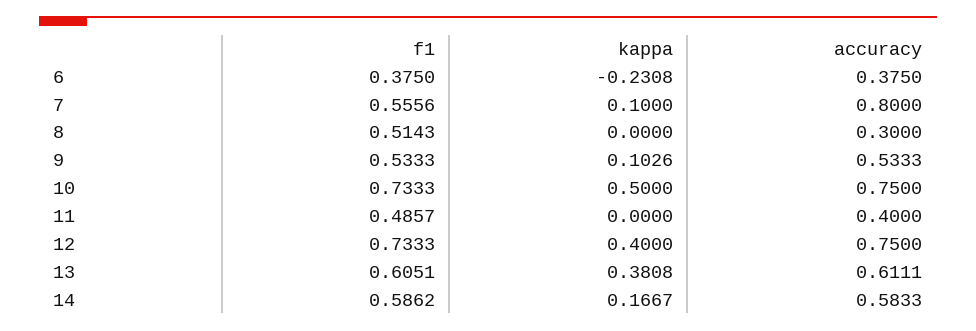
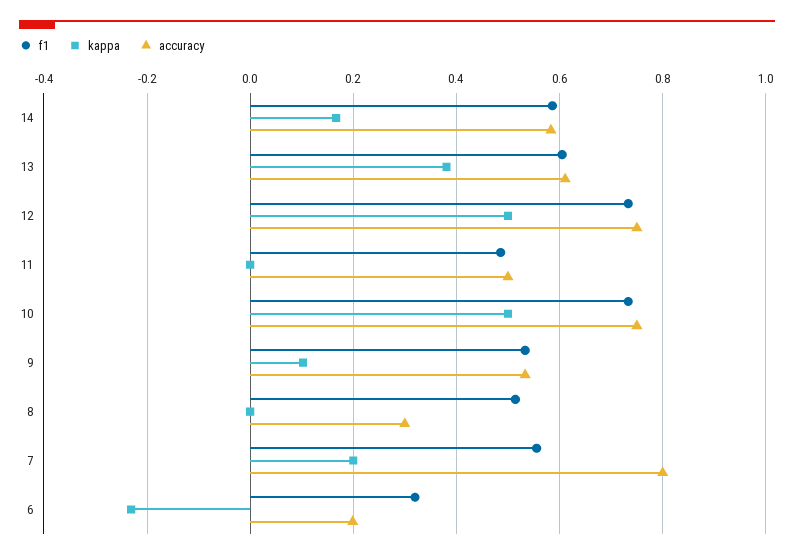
  {
    "f1": {
-     "6": 0.375,
+     "6": 0.32,
      "7": 0.5556,
      "8": 0.5143,
      "9": 0.5333,
      "10": 0.7333,
      "11": 0.4857,
      "12": 0.7333,
      "13": 0.6051,
      "14": 0.5862
    },
    "kappa": {
      "6": -0.2308,
-     "7": 0.1,
+     "7": 0.2,
      "8": 0,
      "9": 0.1026,
      "10": 0.5,
      "11": 0,
-     "12": 0.4,
+     "12": 0.5,
      "13": 0.3808,
      "14": 0.1667
    },
    "accuracy": {
-     "6": 0.375,
+     "6": 0.2,
      "7": 0.8,
      "8": 0.3,
      "9": 0.5333,
      "10": 0.75,
-     "11": 0.4,
+     "11": 0.5,
      "12": 0.75,
      "13": 0.6111,
      "14": 0.5833
    }
  }

